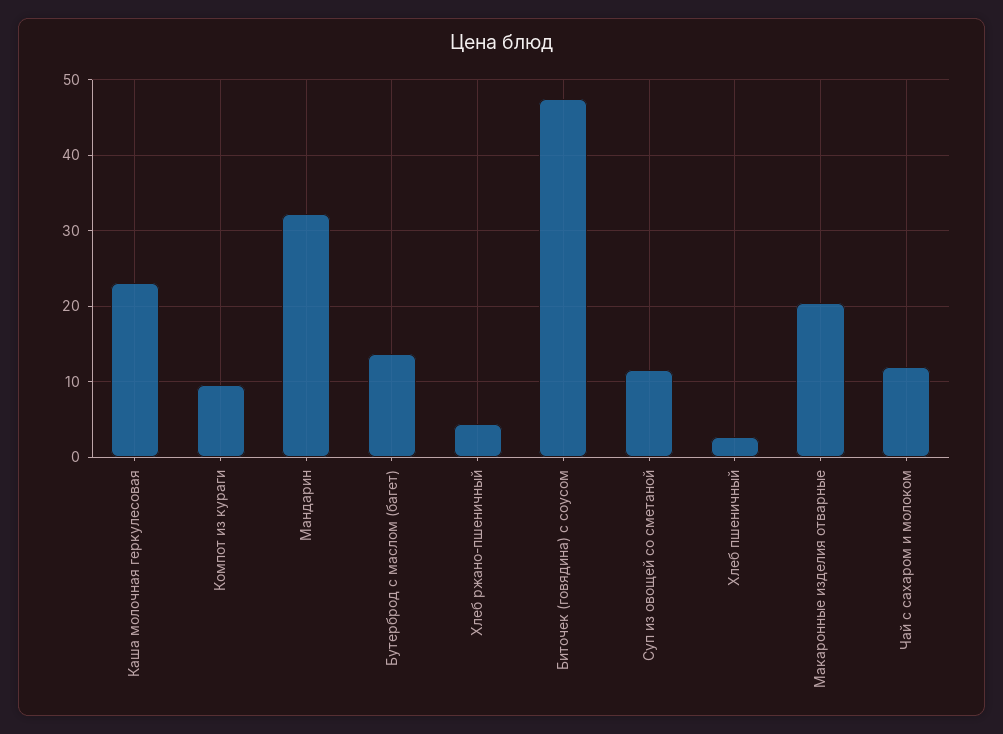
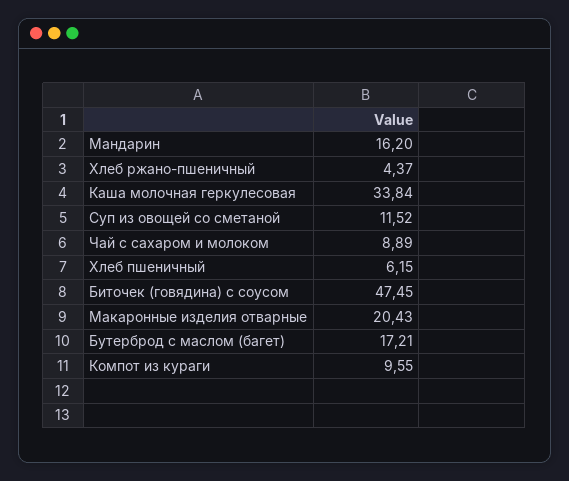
  {
-   "Каша молочная геркулесовая": 23,
+   "Каша молочная геркулесовая": 33.84,
    "Компот из кураги": 9.55,
-   "Мандарин": 32,
+   "Мандарин": 16.2,
-   "Бутерброд с маслом (багет)": 14,
+   "Бутерброд с маслом (багет)": 17.21,
    "Хлеб ржано-пшеничный": 4.37,
    "Биточек (говядина) с соусом": 47.45,
    "Суп из овощей со сметаной": 11.52,
-   "Хлеб пшеничный": 3,
+   "Хлеб пшеничный": 6.15,
    "Макаронные изделия отварные": 20.43,
-   "Чай с сахаром и молоком": 12
+   "Чай с сахаром и молоком": 8.89
  }

